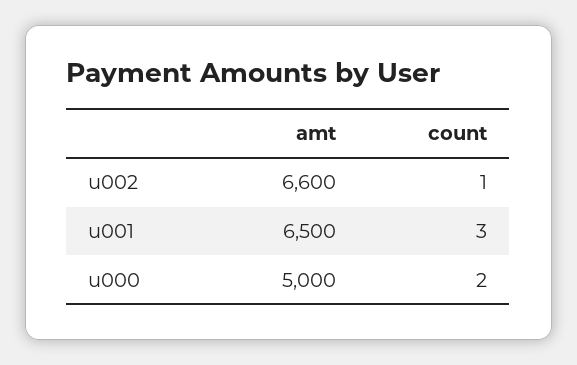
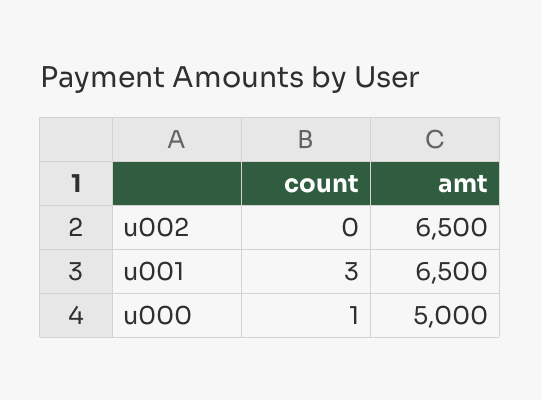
  {
    "amt": {
-     "u002": 6600,
+     "u002": 6500,
      "u001": 6500,
      "u000": 5000
    },
    "count": {
-     "u002": 1,
+     "u002": 0,
      "u001": 3,
-     "u000": 2
+     "u000": 1
    }
  }

